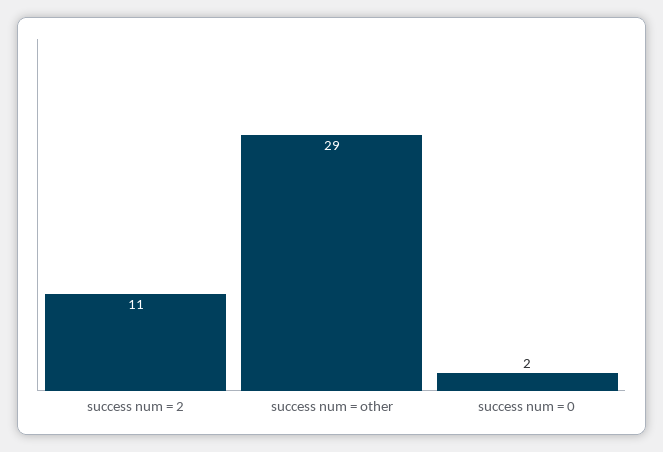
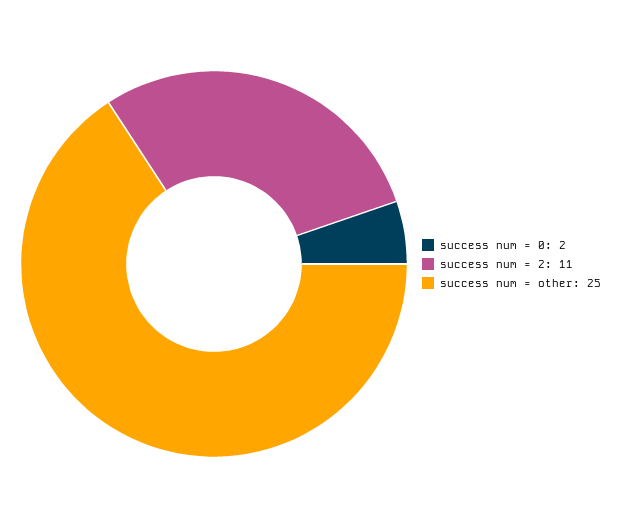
  {
    "success num = 2": 11,
-   "success num = other": 29,
+   "success num = other": 25,
    "success num = 0": 2
  }

